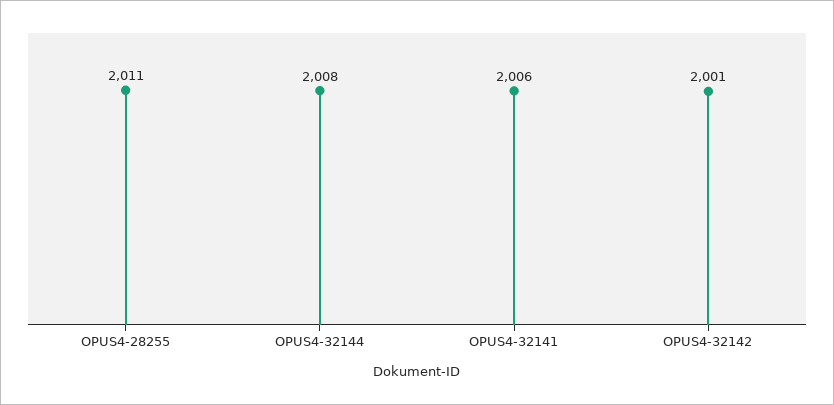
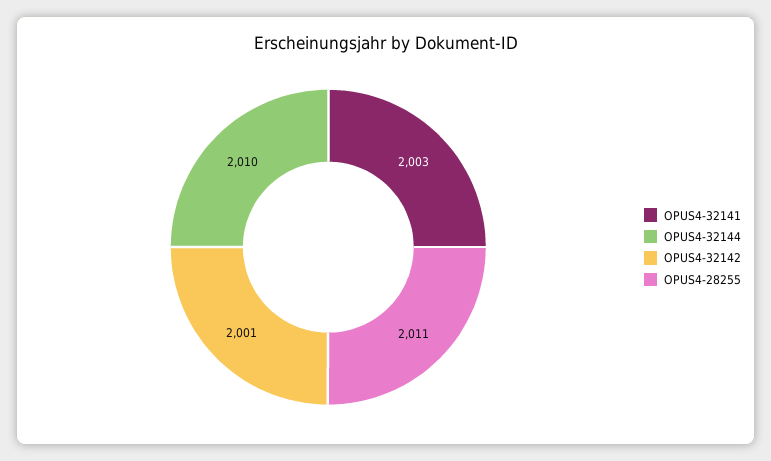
  {
    "OPUS4-28255": 2011,
-   "OPUS4-32144": 2008,
+   "OPUS4-32144": 2010,
-   "OPUS4-32141": 2006,
+   "OPUS4-32141": 2003,
    "OPUS4-32142": 2001
  }

